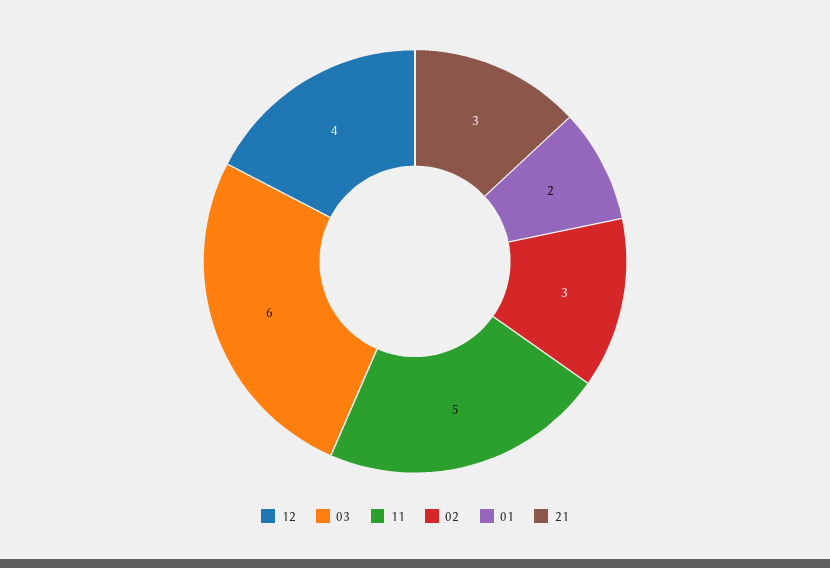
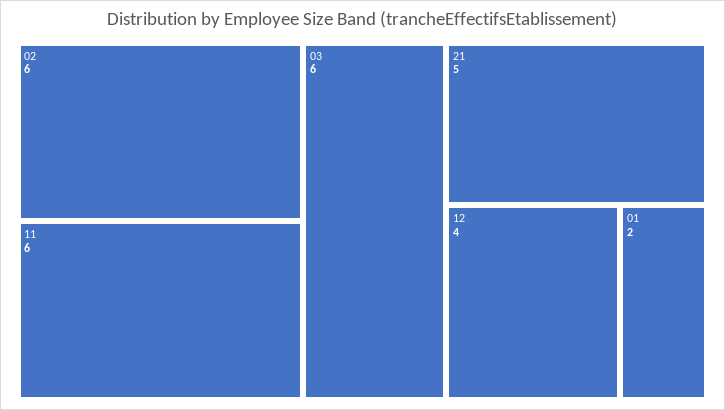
  {
    "12": 4,
    "03": 6,
-   "11": 5,
+   "11": 6,
-   "02": 3,
+   "02": 6,
    "01": 2,
-   "21": 3
+   "21": 5
  }

